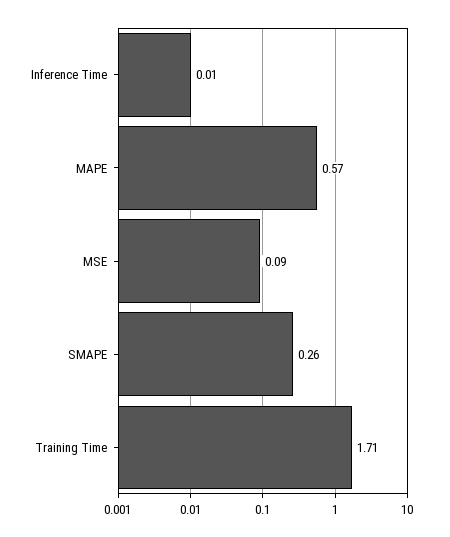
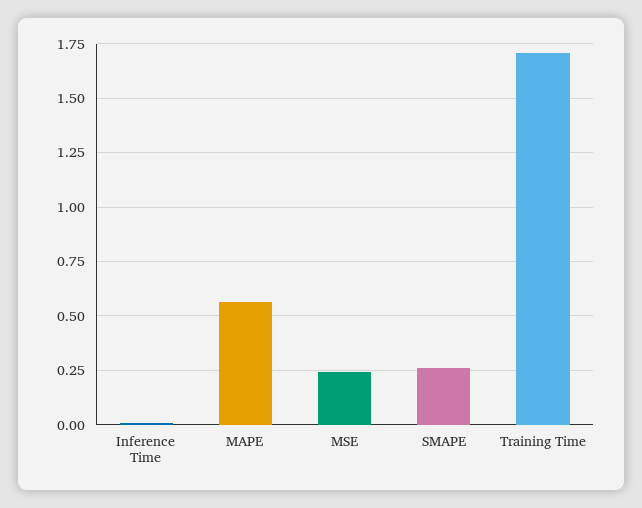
  {
    "Inference Time": 0.01,
    "MAPE": 0.57,
-   "MSE": 0.09,
+   "MSE": 0.25,
    "SMAPE": 0.26,
    "Training Time": 1.71
  }

